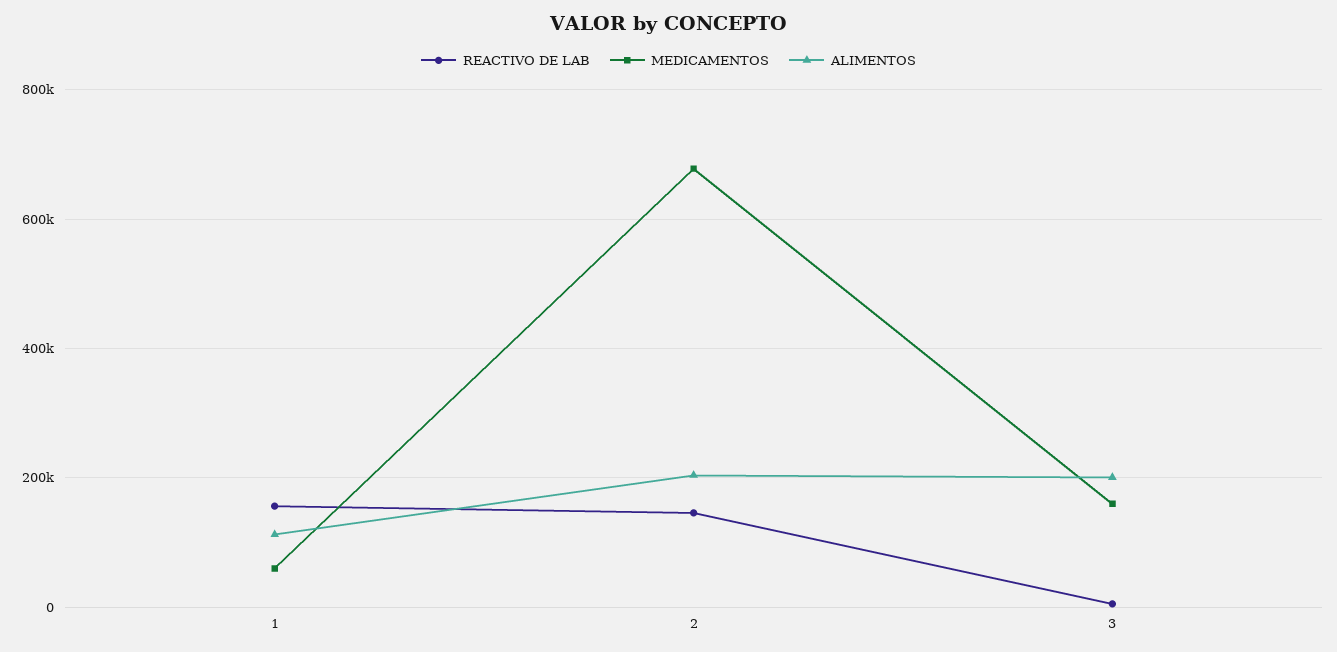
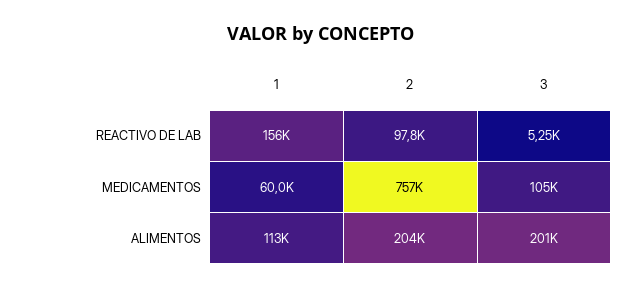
  {
    "REACTIVO DE LAB": {
      "1": 156000,
-     "2": 140000,
+     "2": 97800,
      "3": 5250
    },
    "MEDICAMENTOS": {
      "1": 60000,
-     "2": 680000,
+     "2": 757000,
-     "3": 160000
+     "3": 105000
    },
    "ALIMENTOS": {
      "1": 113000,
      "2": 204000,
      "3": 201000
    }
  }

